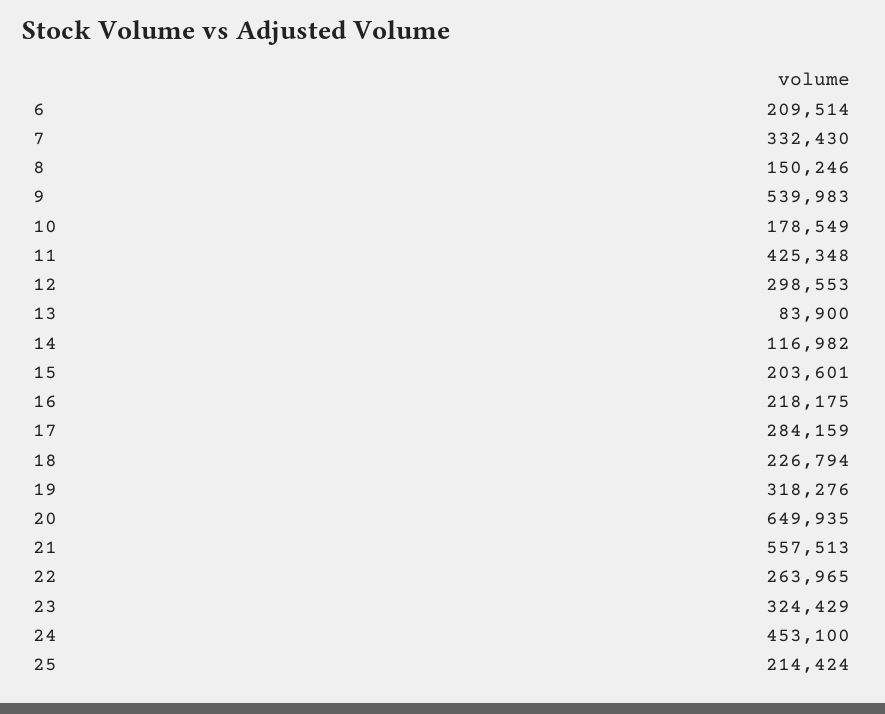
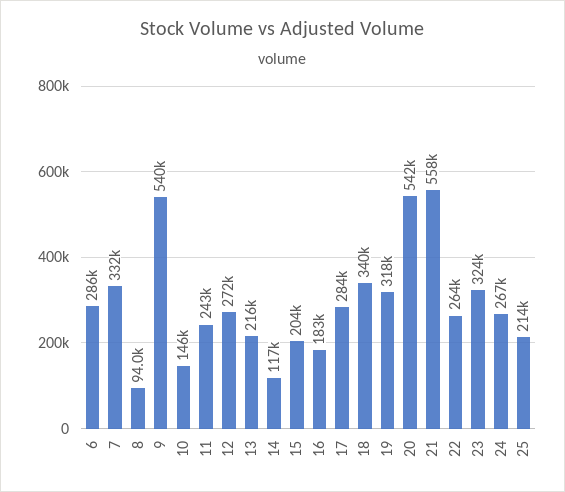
  {
-   "6": 209514,
+   "6": 286000,
    "7": 332430,
-   "8": 150246,
+   "8": 94000,
    "9": 539983,
-   "10": 178549,
+   "10": 146000,
-   "11": 425348,
+   "11": 243000,
-   "12": 298553,
+   "12": 272000,
-   "13": 83900,
+   "13": 216000,
    "14": 116982,
    "15": 203601,
-   "16": 218175,
+   "16": 183000,
    "17": 284159,
-   "18": 226794,
+   "18": 340000,
    "19": 318276,
-   "20": 649935,
+   "20": 542000,
    "21": 557513,
    "22": 263965,
    "23": 324429,
-   "24": 453100,
+   "24": 267000,
    "25": 214424
  }

